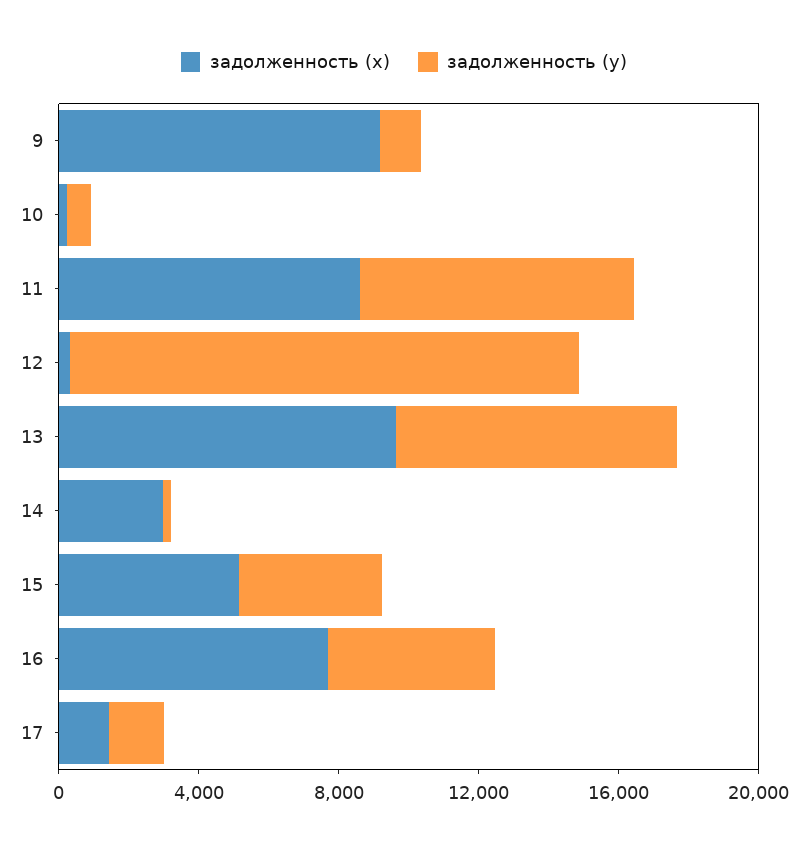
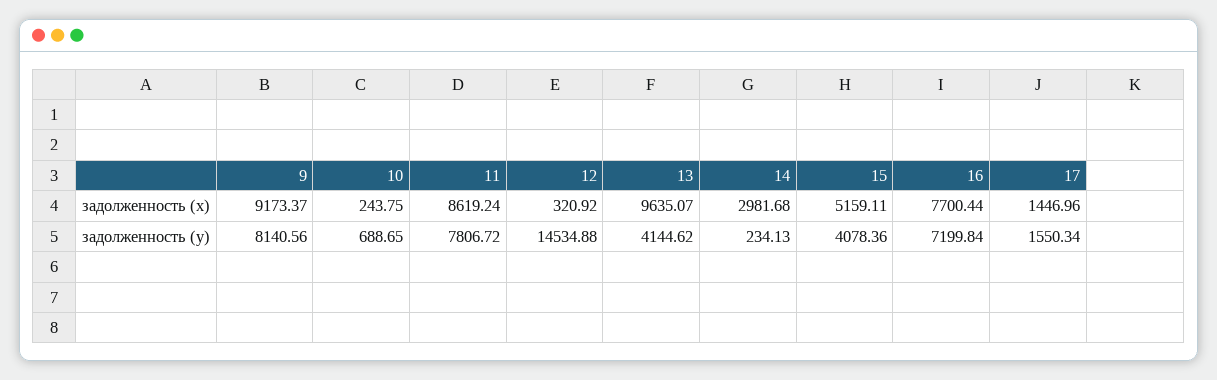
  {
    "задолженность (x)": {
      "9": 9173.37,
      "10": 243.75,
      "11": 8619.24,
      "12": 320.92,
      "13": 9635.07,
      "14": 2981.68,
      "15": 5159.11,
      "16": 7700.44,
      "17": 1446.96
    },
    "задолженность (y)": {
-     "9": 1000,
+     "9": 8140.56,
      "10": 688.65,
      "11": 7806.72,
      "12": 14534.88,
-     "13": 8000,
+     "13": 4144.62,
      "14": 234.13,
      "15": 4078.36,
-     "16": 5000,
+     "16": 7199.84,
      "17": 1550.34
    }
  }

